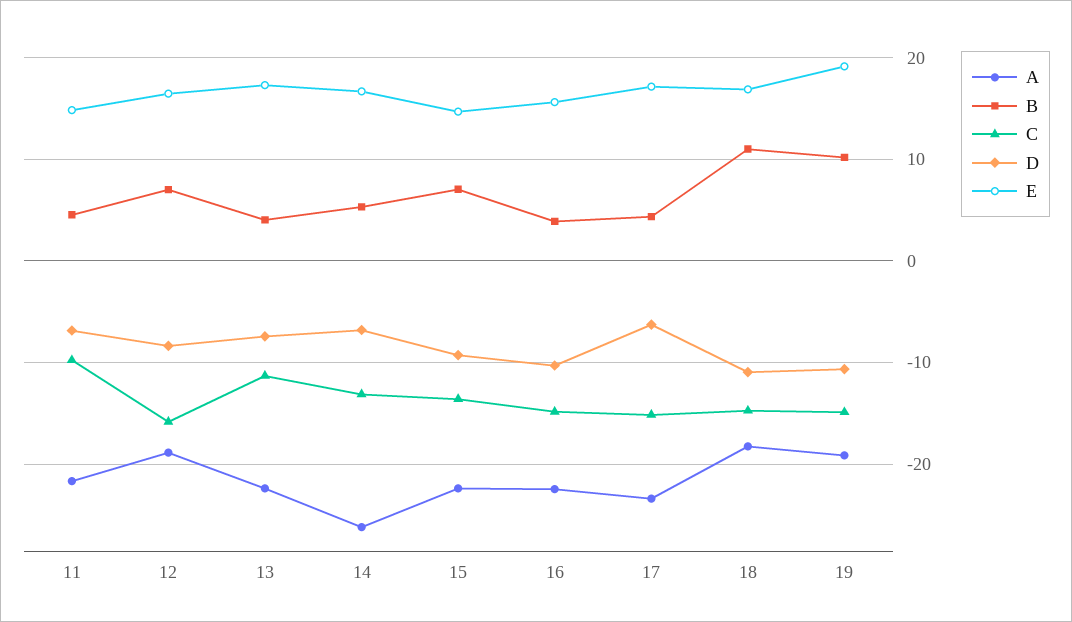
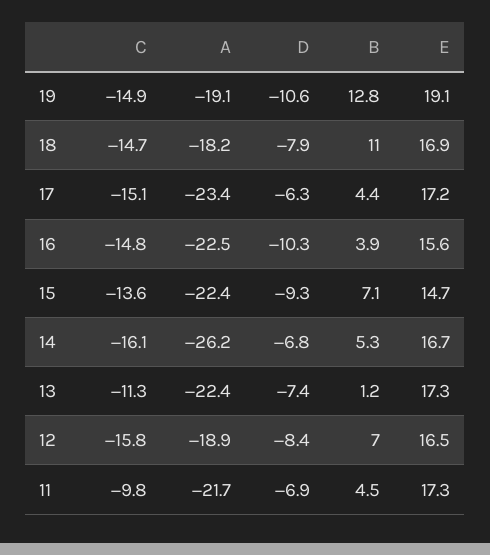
  {
    "A": {
      "11": -21.7,
      "12": -18.9,
      "13": -22.4,
      "14": -26.2,
      "15": -22.4,
      "16": -22.5,
      "17": -23.4,
      "18": -18.2,
      "19": -19.1
    },
    "B": {
      "11": 4.5,
      "12": 7,
-     "13": 4,
+     "13": 1.2,
      "14": 5.3,
      "15": 7.1,
      "16": 3.9,
      "17": 4.4,
      "18": 11,
-     "19": 10
+     "19": 12.8
    },
    "C": {
      "11": -9.8,
      "12": -15.8,
      "13": -11.3,
-     "14": -13,
+     "14": -16.1,
      "15": -13.6,
      "16": -14.8,
      "17": -15.1,
      "18": -14.7,
      "19": -14.9
    },
    "D": {
      "11": -6.9,
      "12": -8.4,
      "13": -7.4,
      "14": -6.8,
      "15": -9.3,
      "16": -10.3,
      "17": -6.3,
-     "18": -11,
+     "18": -7.9,
      "19": -10.6
    },
    "E": {
-     "11": 15,
+     "11": 17.3,
      "12": 16.5,
      "13": 17.3,
      "14": 16.7,
      "15": 14.7,
      "16": 15.6,
      "17": 17.2,
      "18": 16.9,
      "19": 19.1
    }
  }

